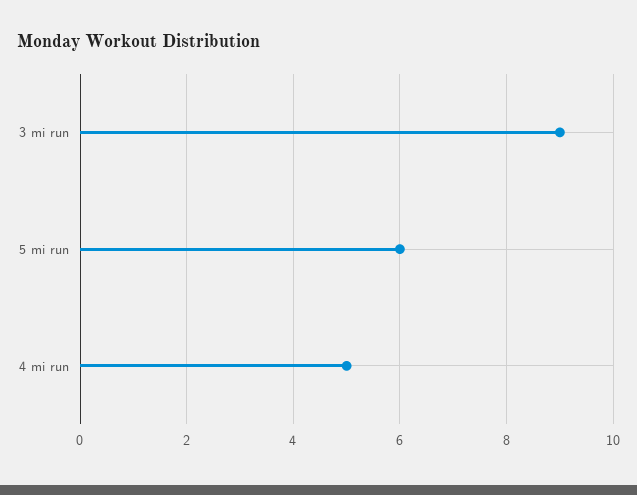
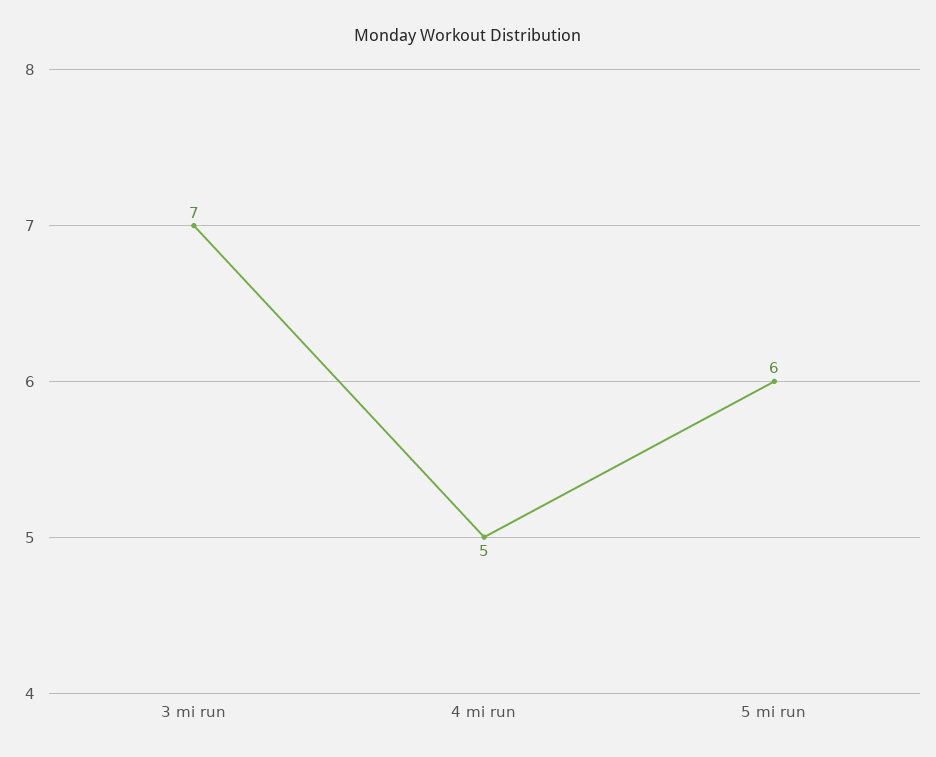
  {
-   "3 mi run": 9,
+   "3 mi run": 7,
    "5 mi run": 6,
    "4 mi run": 5
  }

